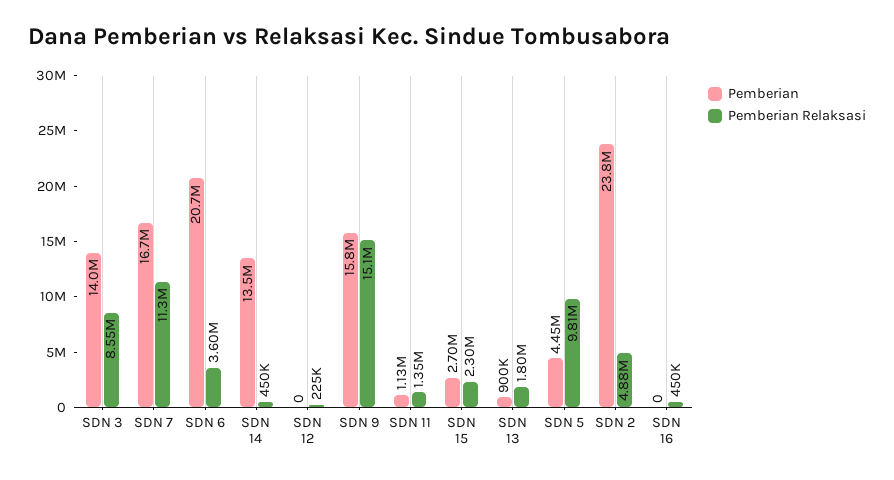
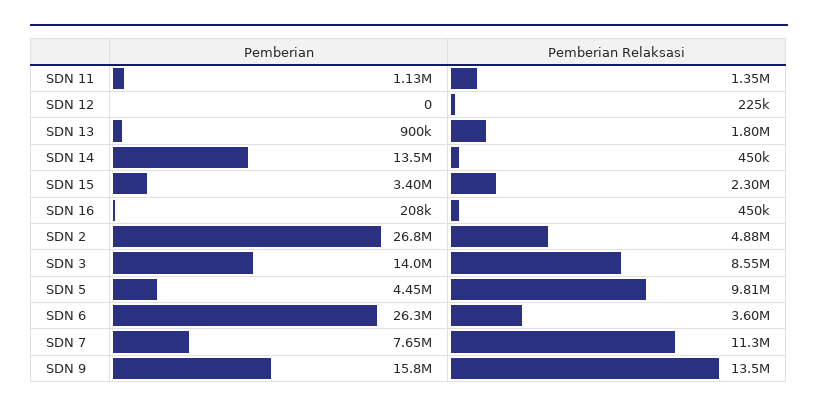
  {
    "Pemberian": {
      "SDN 3": 14000000,
-     "SDN 7": 16700000,
+     "SDN 7": 7650000,
-     "SDN 6": 20700000,
+     "SDN 6": 26300000,
      "SDN 14": 13500000,
      "SDN 12": 0,
      "SDN 9": 15800000,
      "SDN 11": 1130000,
-     "SDN 15": 2700000,
+     "SDN 15": 3400000,
      "SDN 13": 900000,
      "SDN 5": 4450000,
-     "SDN 2": 23800000,
+     "SDN 2": 26800000,
-     "SDN 16": 0
+     "SDN 16": 208000
    },
    "Pemberian Relaksasi": {
      "SDN 3": 8550000,
      "SDN 7": 11300000,
      "SDN 6": 3600000,
      "SDN 14": 450000,
      "SDN 12": 225000,
-     "SDN 9": 15100000,
+     "SDN 9": 13500000,
      "SDN 11": 1350000,
      "SDN 15": 2300000,
      "SDN 13": 1800000,
      "SDN 5": 9810000,
      "SDN 2": 4880000,
      "SDN 16": 450000
    }
  }

